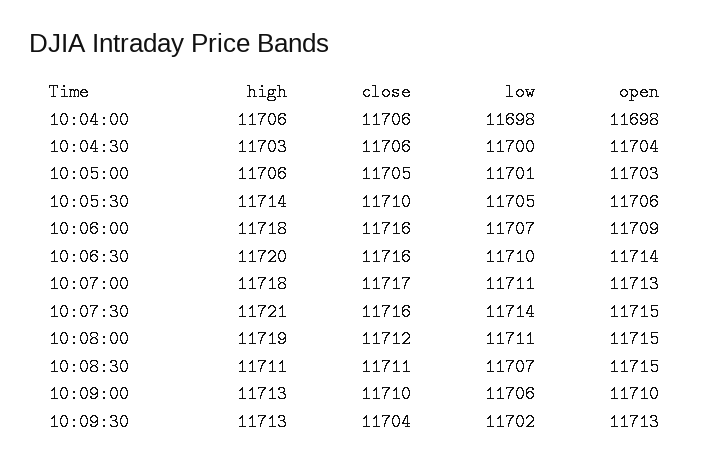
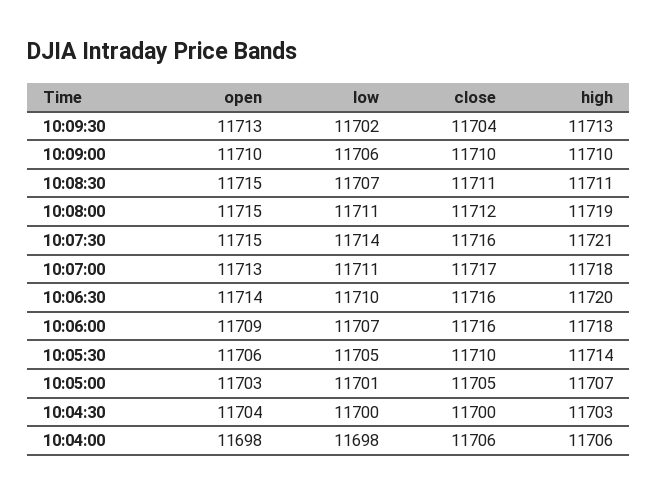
  {
    "high": {
      "10:04:00": 11706,
      "10:04:30": 11703,
-     "10:05:00": 11706,
+     "10:05:00": 11707,
      "10:05:30": 11714,
      "10:06:00": 11718,
      "10:06:30": 11720,
      "10:07:00": 11718,
      "10:07:30": 11721,
      "10:08:00": 11719,
      "10:08:30": 11711,
-     "10:09:00": 11713,
+     "10:09:00": 11710,
      "10:09:30": 11713
    },
    "close": {
      "10:04:00": 11706,
-     "10:04:30": 11706,
+     "10:04:30": 11700,
      "10:05:00": 11705,
      "10:05:30": 11710,
      "10:06:00": 11716,
      "10:06:30": 11716,
      "10:07:00": 11717,
      "10:07:30": 11716,
      "10:08:00": 11712,
      "10:08:30": 11711,
      "10:09:00": 11710,
      "10:09:30": 11704
    },
    "low": {
      "10:04:00": 11698,
      "10:04:30": 11700,
      "10:05:00": 11701,
      "10:05:30": 11705,
      "10:06:00": 11707,
      "10:06:30": 11710,
      "10:07:00": 11711,
      "10:07:30": 11714,
      "10:08:00": 11711,
      "10:08:30": 11707,
      "10:09:00": 11706,
      "10:09:30": 11702
    },
    "open": {
      "10:04:00": 11698,
      "10:04:30": 11704,
      "10:05:00": 11703,
      "10:05:30": 11706,
      "10:06:00": 11709,
      "10:06:30": 11714,
      "10:07:00": 11713,
      "10:07:30": 11715,
      "10:08:00": 11715,
      "10:08:30": 11715,
      "10:09:00": 11710,
      "10:09:30": 11713
    }
  }

